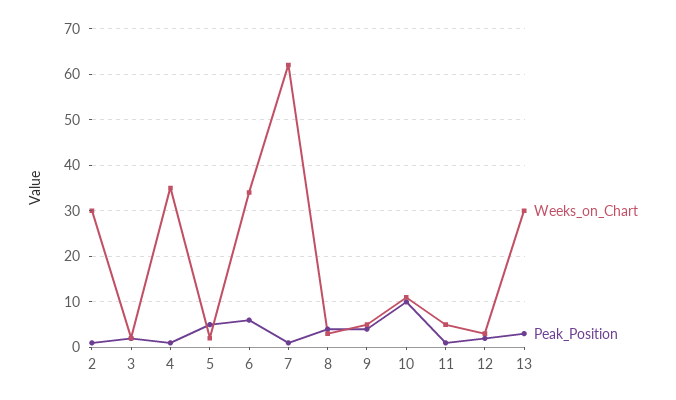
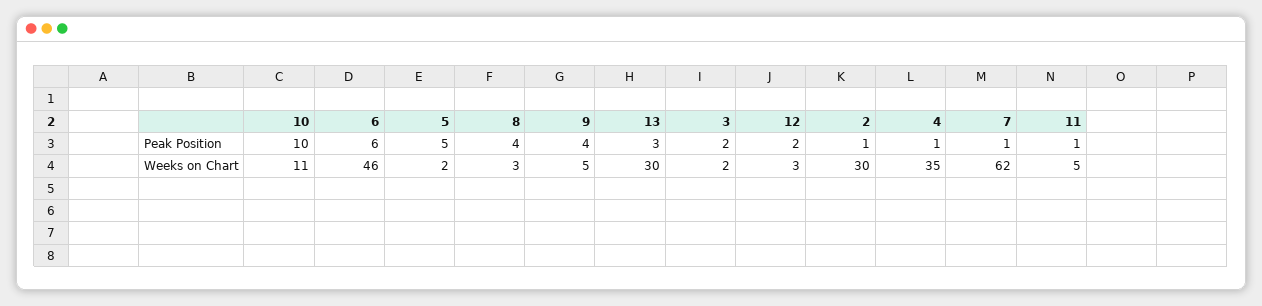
  {
    "Weeks_on_Chart": {
      "2": 30,
      "3": 2,
      "4": 35,
      "5": 2,
-     "6": 35,
+     "6": 46,
      "7": 62,
      "8": 3,
      "9": 5,
      "10": 11,
      "11": 5,
      "12": 3,
      "13": 30
    },
    "Peak_Position": {
      "2": 1,
      "3": 2,
      "4": 1,
      "5": 5,
      "6": 6,
      "7": 1,
      "8": 4,
      "9": 4,
      "10": 10,
      "11": 1,
      "12": 2,
      "13": 3
    }
  }

